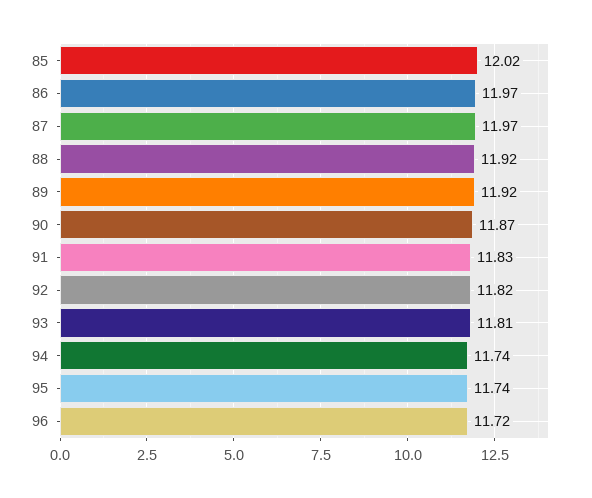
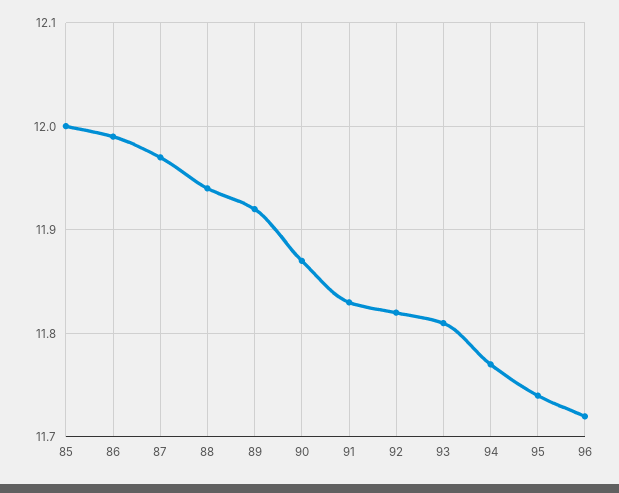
  {
-   "85": 12.02,
+   "85": 12,
-   "86": 11.97,
+   "86": 11.99,
    "87": 11.97,
-   "88": 11.92,
+   "88": 11.94,
    "89": 11.92,
    "90": 11.87,
    "91": 11.83,
    "92": 11.82,
    "93": 11.81,
-   "94": 11.74,
+   "94": 11.77,
    "95": 11.74,
    "96": 11.72
  }

